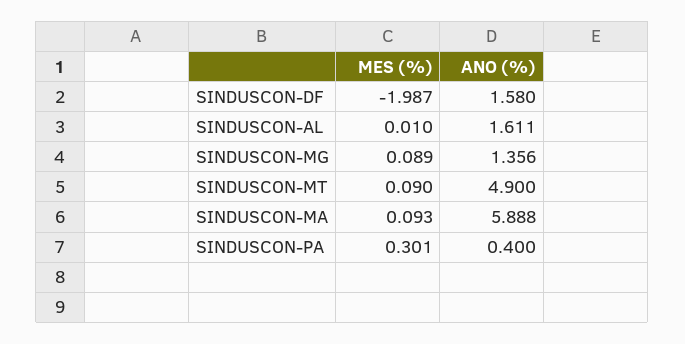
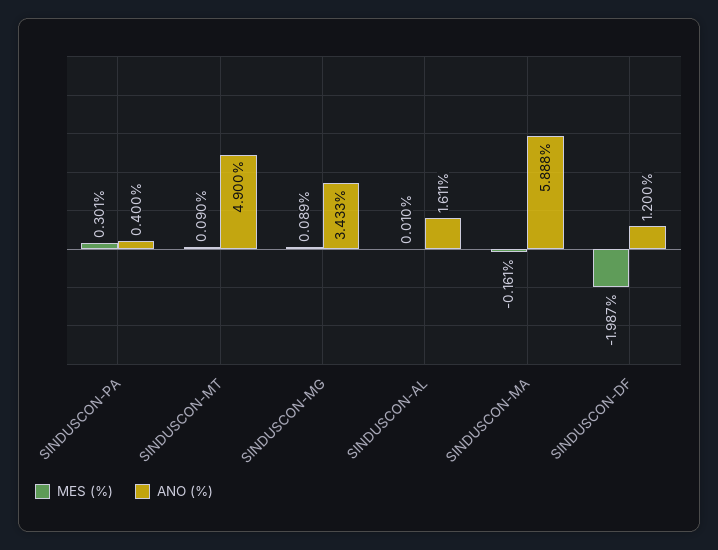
  {
    "MES (%)": {
      "SINDUSCON-DF": -1.987,
      "SINDUSCON-AL": 0.01,
      "SINDUSCON-MG": 0.089,
      "SINDUSCON-MT": 0.09,
-     "SINDUSCON-MA": 0.093,
+     "SINDUSCON-MA": -0.161,
      "SINDUSCON-PA": 0.301
    },
    "ANO (%)": {
-     "SINDUSCON-DF": 1.58,
+     "SINDUSCON-DF": 1.2,
      "SINDUSCON-AL": 1.611,
-     "SINDUSCON-MG": 1.356,
+     "SINDUSCON-MG": 3.433,
      "SINDUSCON-MT": 4.9,
      "SINDUSCON-MA": 5.888,
      "SINDUSCON-PA": 0.4
    }
  }

